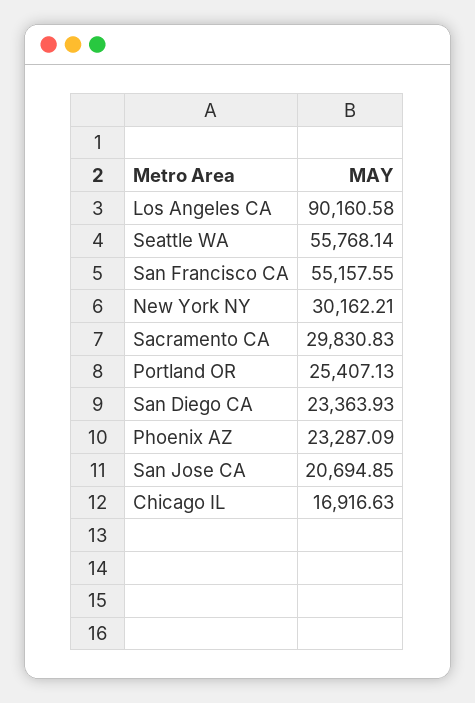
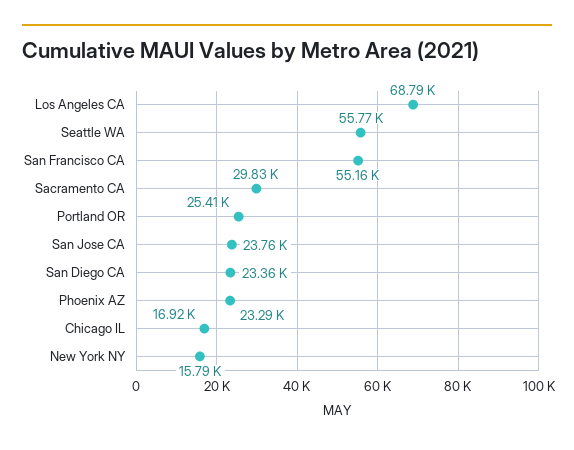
  {
-   "Los Angeles CA": 90160.58,
+   "Los Angeles CA": 68790,
    "Seattle WA": 55768.14,
    "San Francisco CA": 55157.55,
-   "New York NY": 30162.21,
+   "New York NY": 15790,
    "Sacramento CA": 29830.83,
    "Portland OR": 25407.13,
    "San Diego CA": 23363.93,
    "Phoenix AZ": 23287.09,
-   "San Jose CA": 20694.85,
+   "San Jose CA": 23760,
    "Chicago IL": 16916.63
  }

